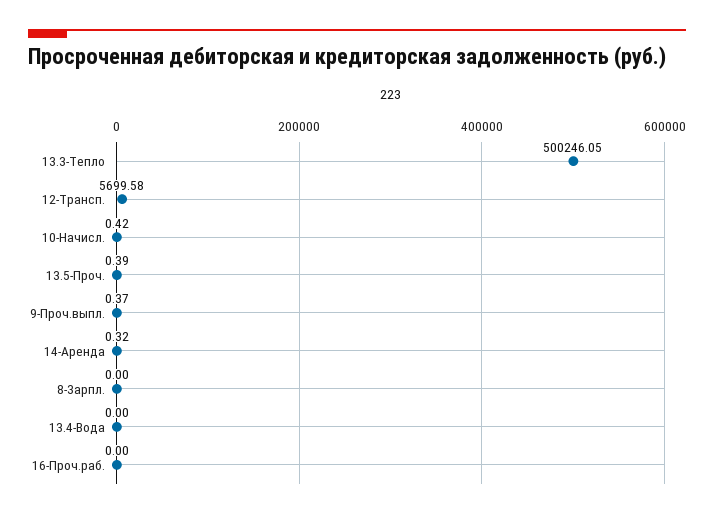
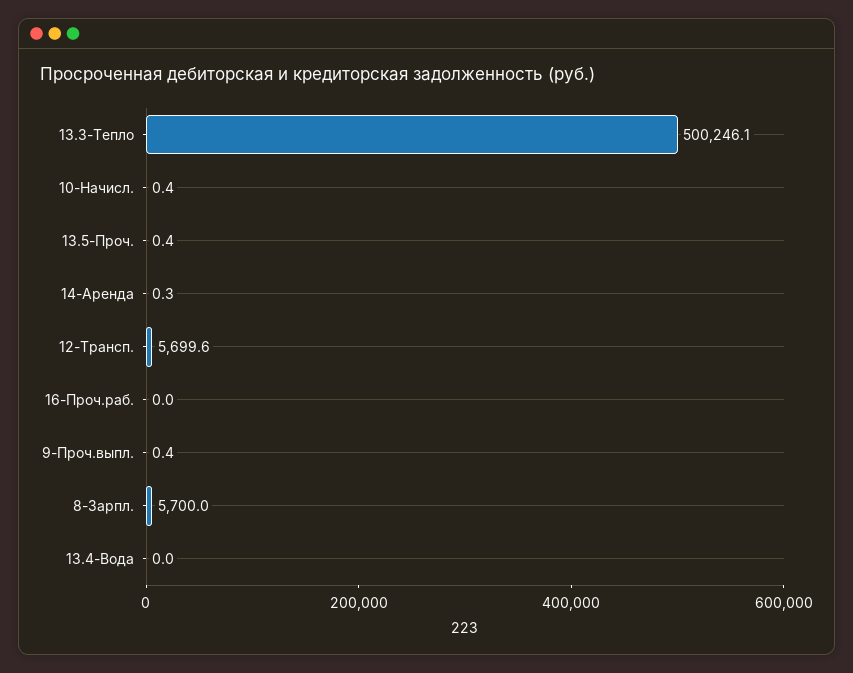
  {
    "13.3-Тепло": 500246.05,
    "12-Трансп.": 5699.58,
    "10-Начисл.": 0.42,
    "13.5-Проч.": 0.39,
    "9-Проч.выпл.": 0.37,
    "14-Аренда": 0.32,
-   "8-Зарпл.": 0,
+   "8-Зарпл.": 5700,
    "13.4-Вода": 0,
    "16-Проч.раб.": 0
  }

